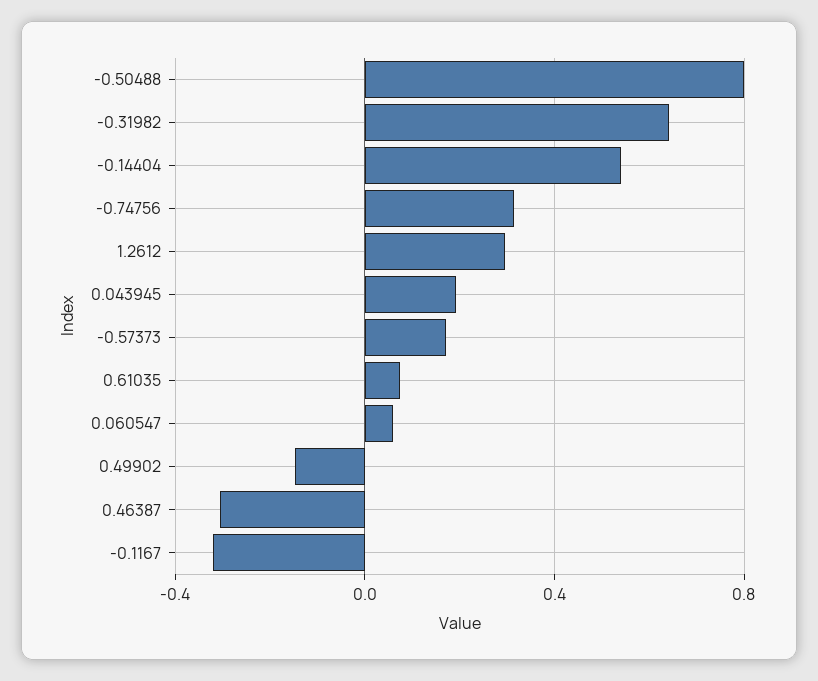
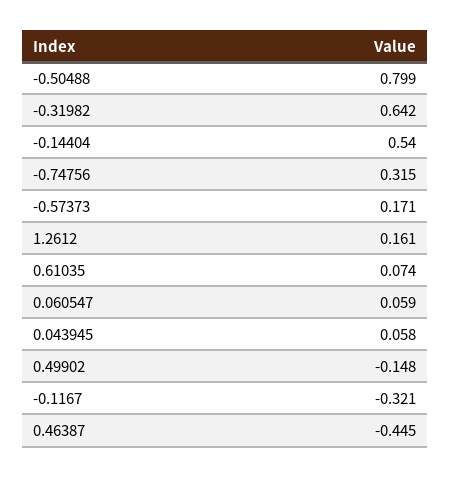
  {
    "-0.50488": 0.799,
    "-0.31982": 0.642,
    "-0.14404": 0.54,
    "-0.74756": 0.315,
-   "1.2612": 0.3,
+   "1.2612": 0.161,
-   "0.043945": 0.2,
+   "0.043945": 0.058,
    "-0.57373": 0.171,
    "0.61035": 0.074,
    "0.060547": 0.059,
    "0.49902": -0.148,
-   "0.46387": -0.3,
+   "0.46387": -0.445,
    "-0.1167": -0.321
  }

